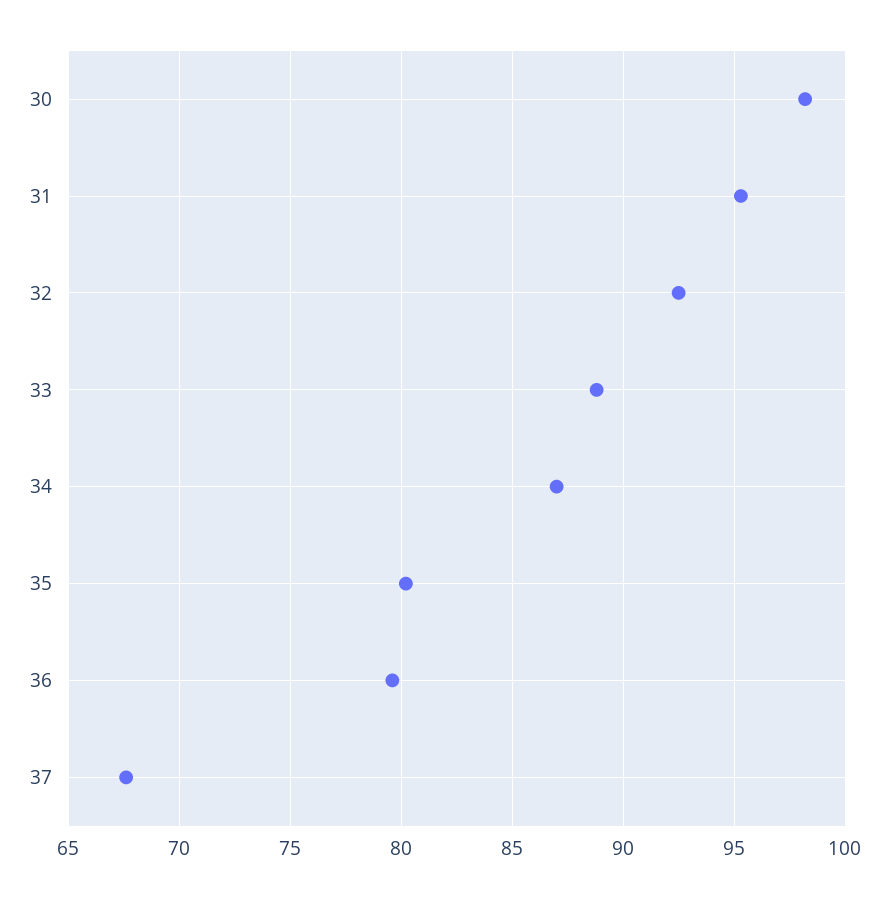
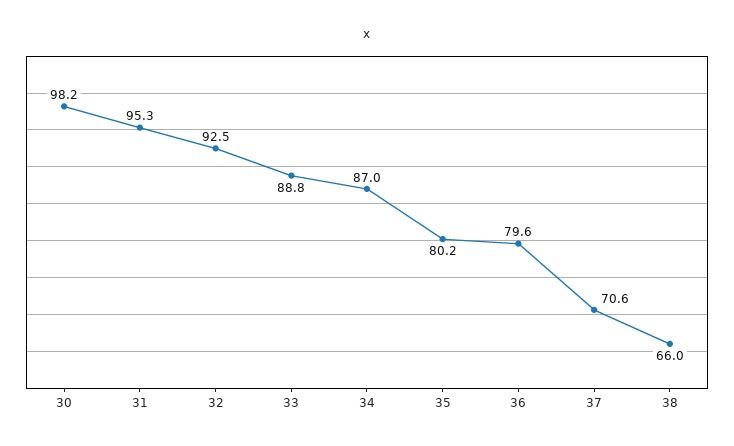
  {
    "30": 98.2,
    "31": 95.3,
    "32": 92.5,
    "33": 88.8,
    "34": 87,
    "35": 80.2,
    "36": 79.6,
-   "37": 67.5
+   "37": 70.6,
+   "38": 66
  }

